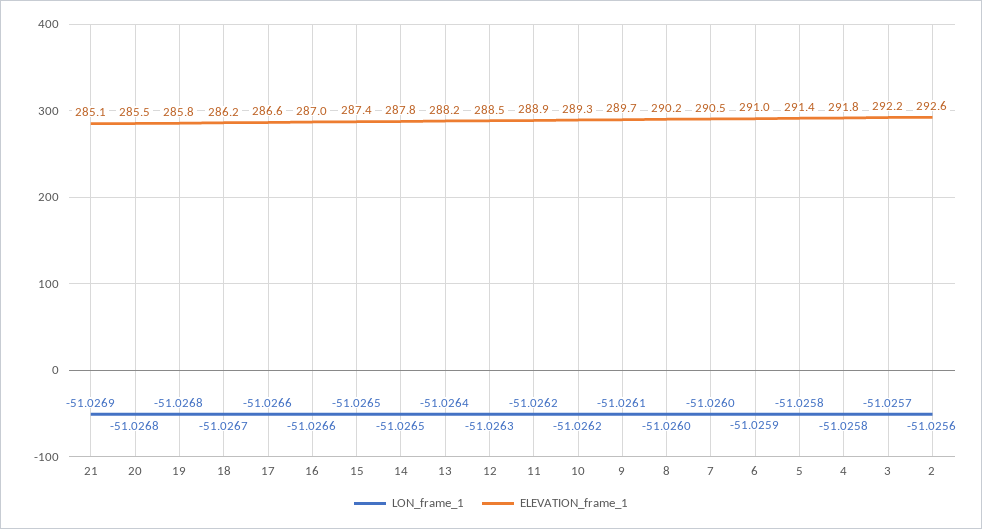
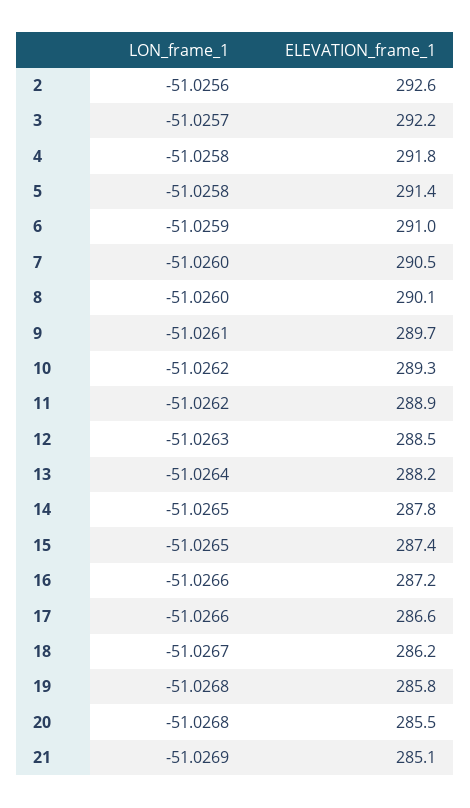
  {
    "LON_frame_1": {
      "21": -51.0269,
      "20": -51.0268,
      "19": -51.0268,
      "18": -51.0267,
      "17": -51.0266,
      "16": -51.0266,
      "15": -51.0265,
      "14": -51.0265,
      "13": -51.0264,
      "12": -51.0263,
      "11": -51.0262,
      "10": -51.0262,
      "9": -51.0261,
      "8": -51.026,
      "7": -51.026,
      "6": -51.0259,
      "5": -51.0258,
      "4": -51.0258,
      "3": -51.0257,
      "2": -51.0256
    },
    "ELEVATION_frame_1": {
      "21": 285.1,
      "20": 285.5,
      "19": 285.8,
      "18": 286.2,
      "17": 286.6,
-     "16": 287,
+     "16": 287.2,
      "15": 287.4,
      "14": 287.8,
      "13": 288.2,
      "12": 288.5,
      "11": 288.9,
      "10": 289.3,
      "9": 289.7,
-     "8": 290.2,
+     "8": 290.1,
      "7": 290.5,
      "6": 291,
      "5": 291.4,
      "4": 291.8,
      "3": 292.2,
      "2": 292.6
    }
  }

